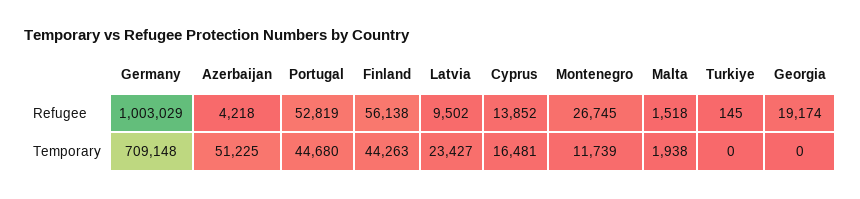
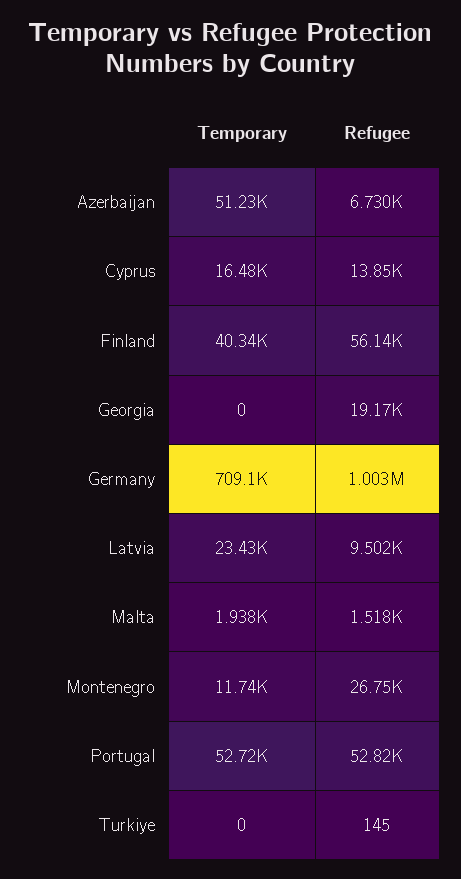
  {
    "Germany": {
      "Refugee": 1003029,
      "Temporary": 709148
    },
    "Azerbaijan": {
-     "Refugee": 4218,
+     "Refugee": 6730,
      "Temporary": 51225
    },
    "Portugal": {
      "Refugee": 52819,
-     "Temporary": 44680
+     "Temporary": 52720
    },
    "Finland": {
      "Refugee": 56138,
-     "Temporary": 44263
+     "Temporary": 40340
    },
    "Latvia": {
      "Refugee": 9502,
      "Temporary": 23427
    },
    "Cyprus": {
      "Refugee": 13852,
      "Temporary": 16481
    },
    "Montenegro": {
      "Refugee": 26745,
      "Temporary": 11739
    },
    "Malta": {
      "Refugee": 1518,
      "Temporary": 1938
    },
    "Turkiye": {
      "Refugee": 145,
      "Temporary": 0
    },
    "Georgia": {
      "Refugee": 19174,
      "Temporary": 0
    }
  }

